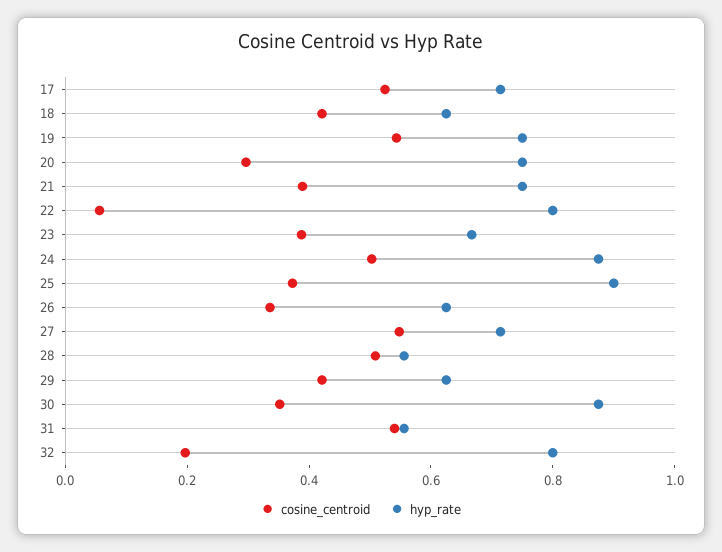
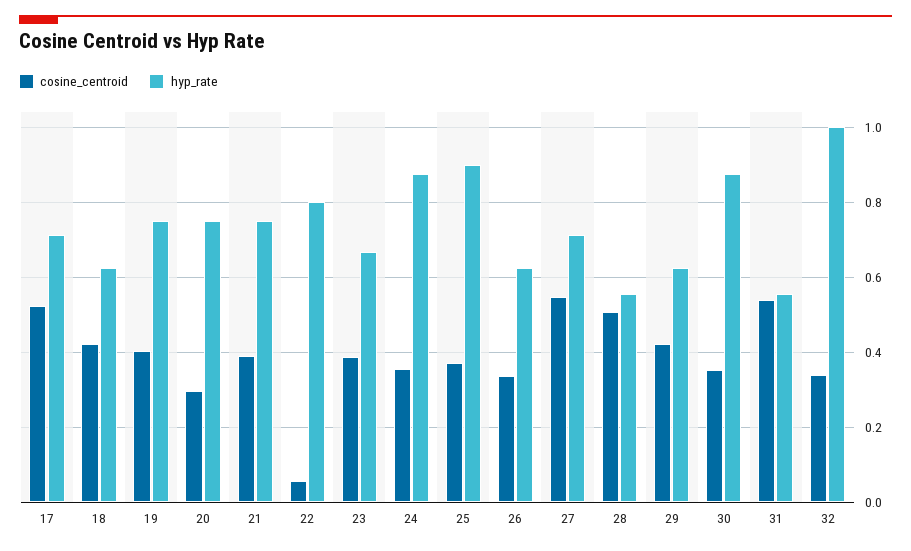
  {
    "cosine_centroid": {
      "17": 0.52,
      "18": 0.42,
-     "19": 0.55,
+     "19": 0.4,
      "20": 0.3,
      "21": 0.38,
      "22": 0.06,
      "23": 0.38,
-     "24": 0.5,
+     "24": 0.36,
      "25": 0.38,
      "26": 0.34,
      "27": 0.54,
      "28": 0.5,
      "29": 0.42,
      "30": 0.36,
      "31": 0.54,
-     "32": 0.2
+     "32": 0.34
    },
    "hyp_rate": {
      "17": 0.72,
      "18": 0.62,
      "19": 0.76,
      "20": 0.76,
      "21": 0.76,
      "22": 0.8,
      "23": 0.66,
      "24": 0.88,
      "25": 0.9,
      "26": 0.62,
      "27": 0.72,
      "28": 0.56,
      "29": 0.62,
      "30": 0.88,
      "31": 0.56,
-     "32": 0.8
+     "32": 1
    }
  }

